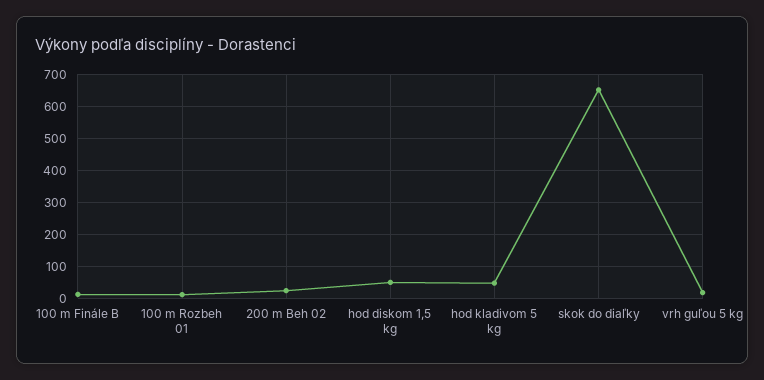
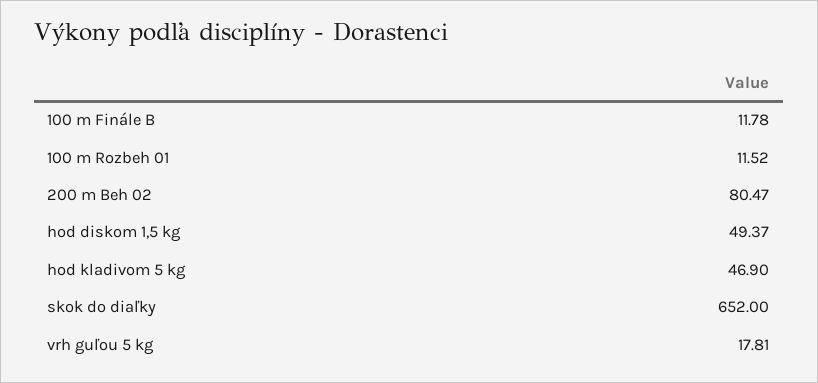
  {
    "100 m Finále B": 11.78,
    "100 m Rozbeh 01": 11.52,
-   "200 m Beh 02": 20,
+   "200 m Beh 02": 80.47,
    "hod diskom 1,5 kg": 49.37,
    "hod kladivom 5 kg": 46.9,
    "skok do diaľky": 652,
    "vrh guľou 5 kg": 17.81
  }

